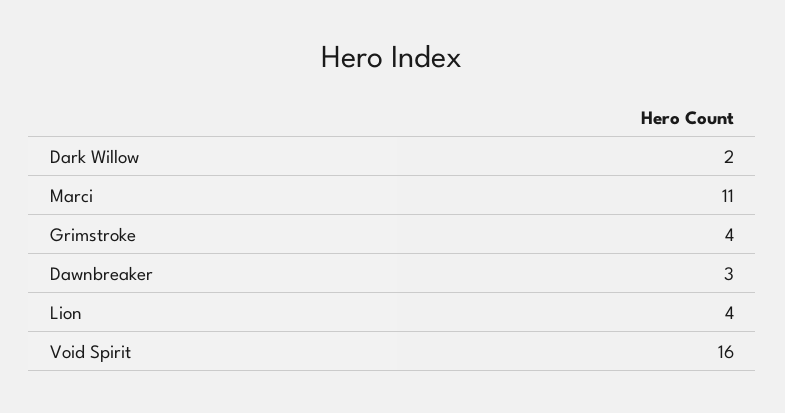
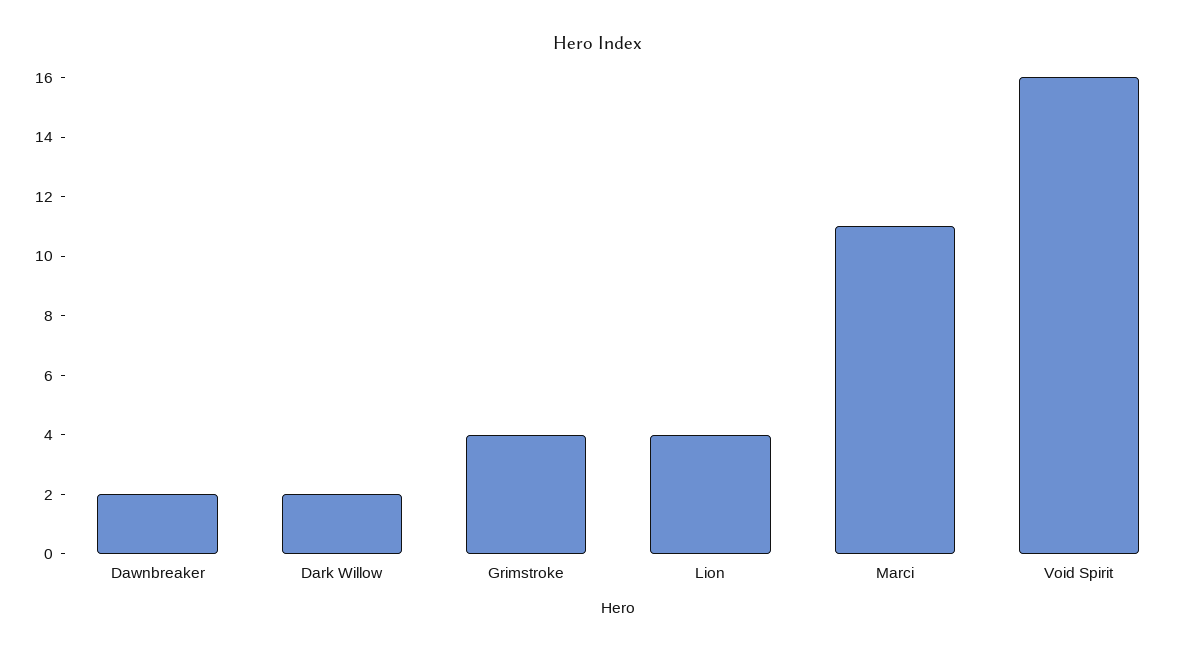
  {
    "Dark Willow": 2,
    "Marci": 11,
    "Grimstroke": 4,
-   "Dawnbreaker": 3,
+   "Dawnbreaker": 2,
    "Lion": 4,
    "Void Spirit": 16
  }

